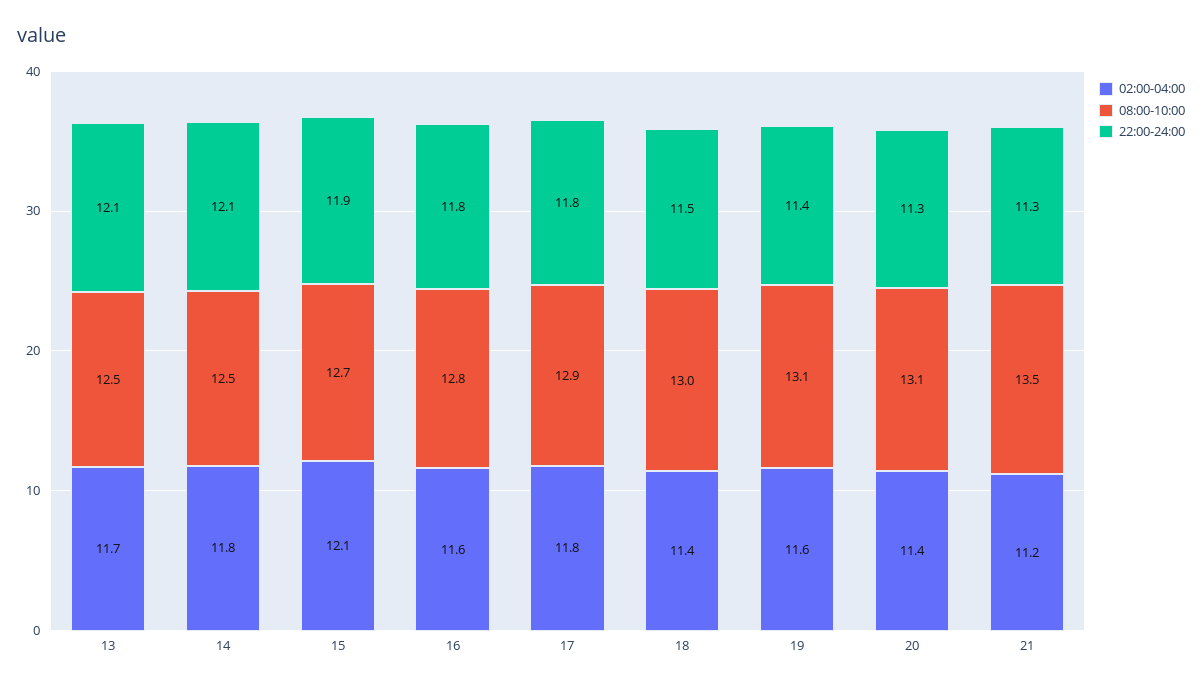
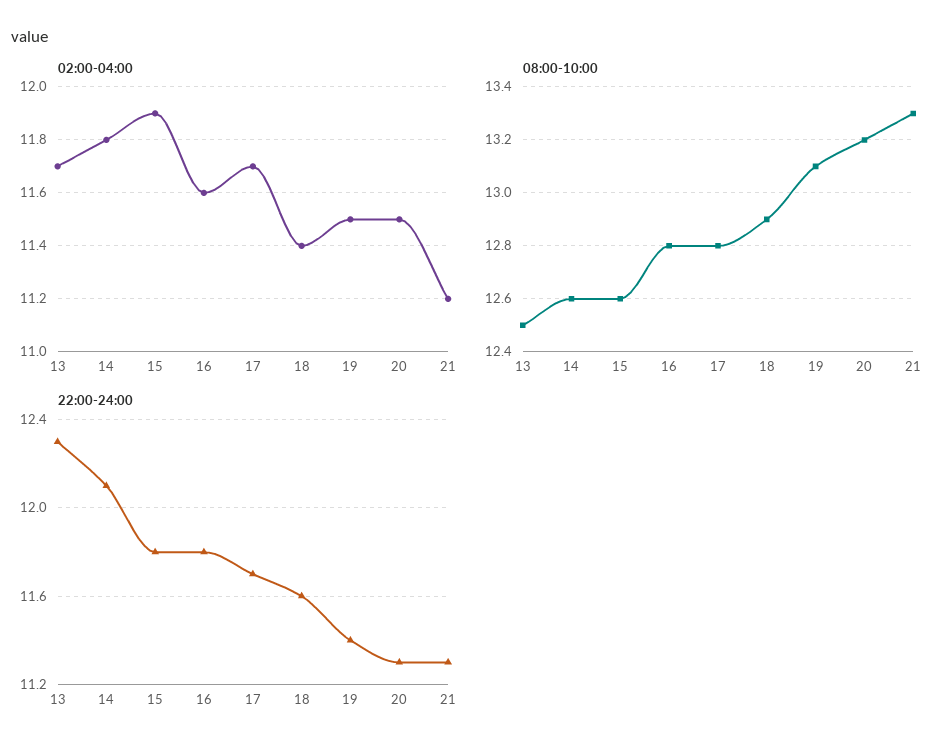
  {
    "02:00-04:00": {
      "13": 11.7,
      "14": 11.8,
-     "15": 12.1,
+     "15": 11.9,
      "16": 11.6,
-     "17": 11.8,
+     "17": 11.7,
      "18": 11.4,
-     "19": 11.6,
+     "19": 11.5,
-     "20": 11.4,
+     "20": 11.5,
      "21": 11.2
    },
    "08:00-10:00": {
      "13": 12.5,
-     "14": 12.5,
+     "14": 12.6,
-     "15": 12.7,
+     "15": 12.6,
      "16": 12.8,
-     "17": 12.9,
+     "17": 12.8,
-     "18": 13,
+     "18": 12.9,
      "19": 13.1,
-     "20": 13.1,
+     "20": 13.2,
-     "21": 13.5
+     "21": 13.3
    },
    "22:00-24:00": {
-     "13": 12.1,
+     "13": 12.3,
      "14": 12.1,
-     "15": 11.9,
+     "15": 11.8,
      "16": 11.8,
-     "17": 11.8,
+     "17": 11.7,
-     "18": 11.5,
+     "18": 11.6,
      "19": 11.4,
      "20": 11.3,
      "21": 11.3
    }
  }

